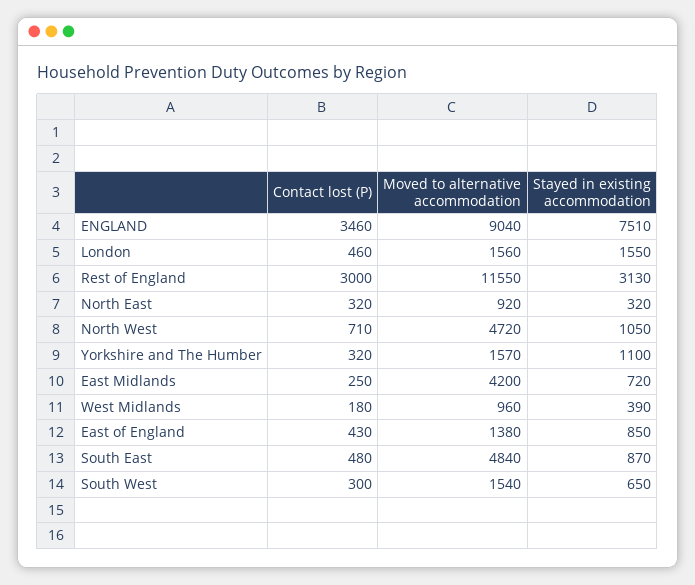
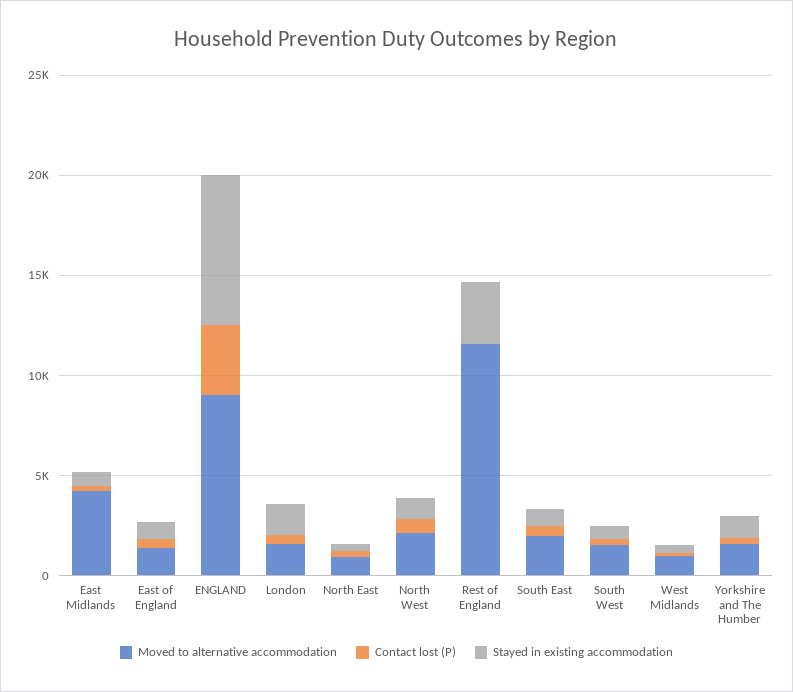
  {
    "Contact lost (P)": {
      "ENGLAND": 3460,
      "London": 460,
-     "Rest of England": 3000,
+     "Rest of England": 0,
      "North East": 320,
      "North West": 710,
      "Yorkshire and The Humber": 320,
      "East Midlands": 250,
      "West Midlands": 180,
      "East of England": 430,
      "South East": 480,
      "South West": 300
    },
    "Moved to alternative accommodation": {
      "ENGLAND": 9040,
      "London": 1560,
      "Rest of England": 11550,
      "North East": 920,
-     "North West": 4720,
+     "North West": 2000,
      "Yorkshire and The Humber": 1570,
      "East Midlands": 4200,
      "West Midlands": 960,
      "East of England": 1380,
-     "South East": 4840,
+     "South East": 2000,
      "South West": 1540
    },
    "Stayed in existing accommodation": {
      "ENGLAND": 7510,
      "London": 1550,
      "Rest of England": 3130,
      "North East": 320,
      "North West": 1050,
      "Yorkshire and The Humber": 1100,
      "East Midlands": 720,
      "West Midlands": 390,
      "East of England": 850,
      "South East": 870,
      "South West": 650
    }
  }

